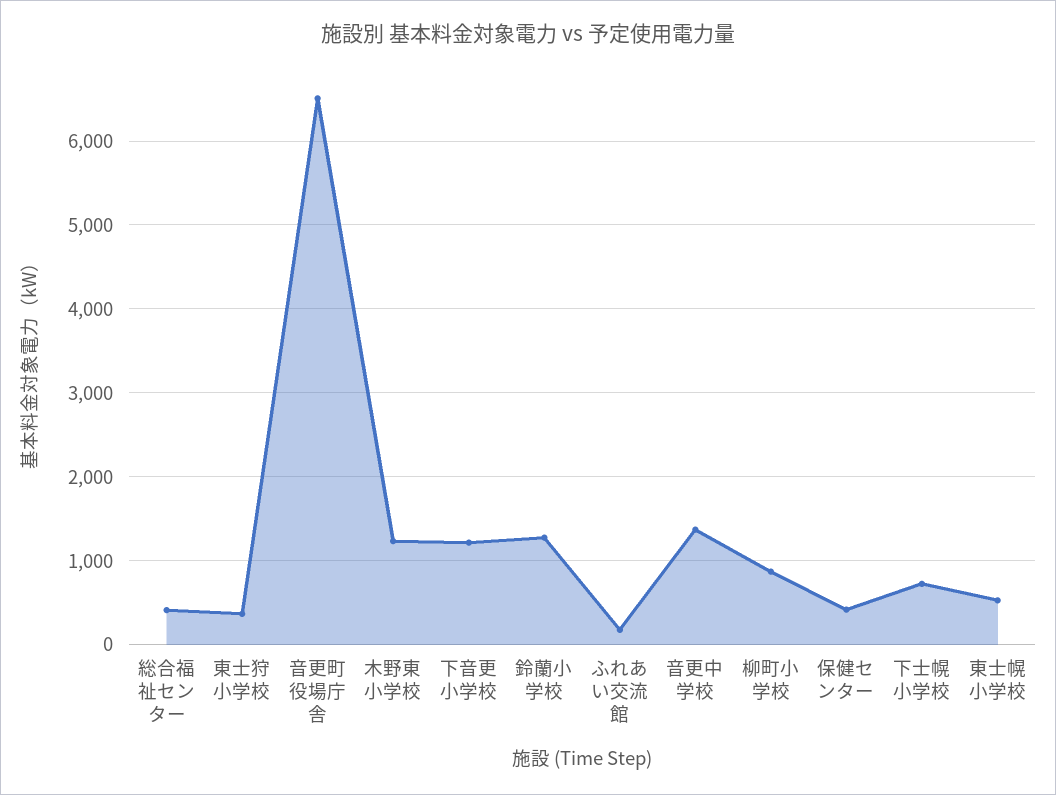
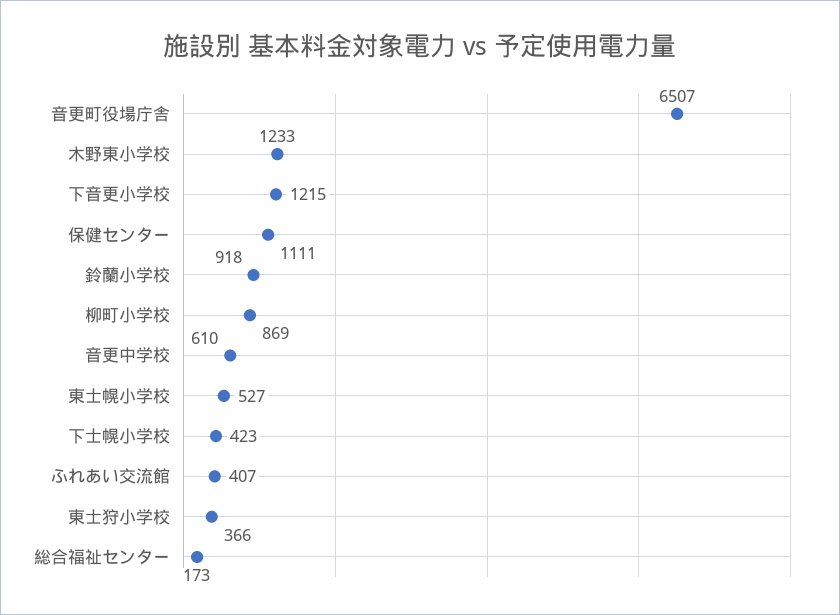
  {
-   "総合福祉センター": 400,
+   "総合福祉センター": 173,
    "東士狩小学校": 366,
    "音更町役場庁舎": 6507,
    "木野東小学校": 1233,
    "下音更小学校": 1215,
-   "鈴蘭小学校": 1300,
+   "鈴蘭小学校": 918,
-   "ふれあい交流館": 200,
+   "ふれあい交流館": 407,
-   "音更中学校": 1400,
+   "音更中学校": 610,
    "柳町小学校": 869,
-   "保健センター": 400,
+   "保健センター": 1111,
-   "下士幌小学校": 700,
+   "下士幌小学校": 423,
    "東士幌小学校": 527
  }

